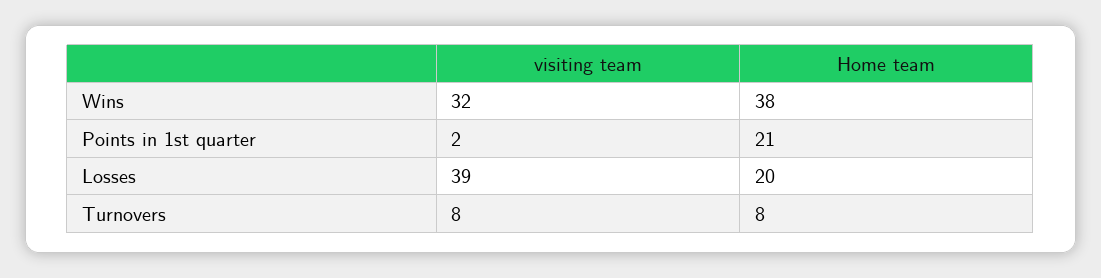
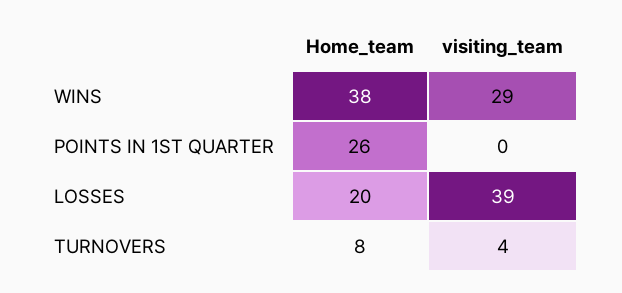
  {
    "visiting team": {
-     "Wins": 32,
+     "Wins": 29,
-     "Points in 1st quarter": 2,
+     "Points in 1st quarter": 0,
      "Losses": 39,
-     "Turnovers": 8
+     "Turnovers": 4
    },
    "Home team": {
      "Wins": 38,
-     "Points in 1st quarter": 21,
+     "Points in 1st quarter": 26,
      "Losses": 20,
      "Turnovers": 8
    }
  }

